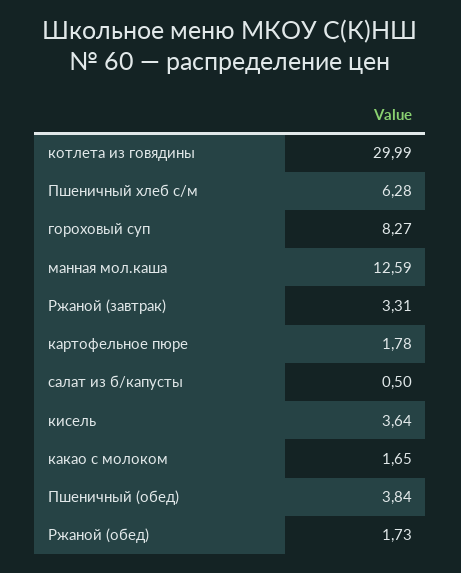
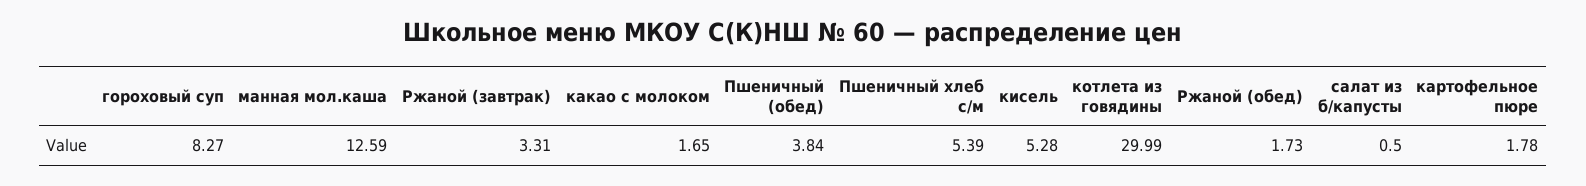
  {
    "котлета из говядины": 29.99,
-   "Пшеничный хлеб с/м": 6.28,
+   "Пшеничный хлеб с/м": 5.39,
    "гороховый суп": 8.27,
    "манная мол.каша": 12.59,
    "Ржаной (завтрак)": 3.31,
    "картофельное пюре": 1.78,
    "салат из б/капусты": 0.5,
-   "кисель": 3.64,
+   "кисель": 5.28,
    "какао с молоком": 1.65,
    "Пшеничный (обед)": 3.84,
    "Ржаной (обед)": 1.73
  }

